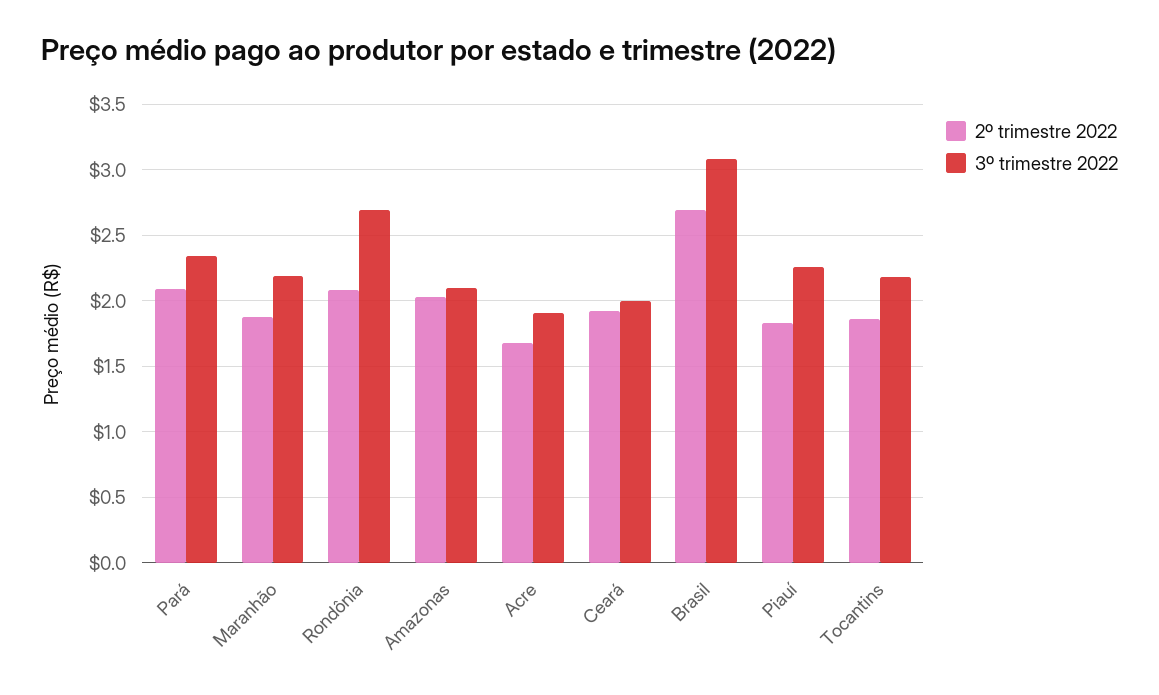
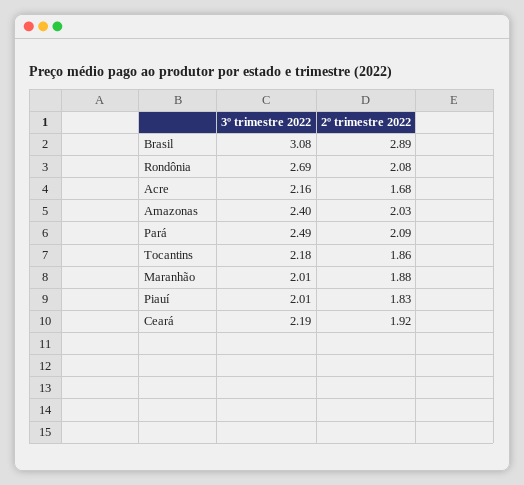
  {
    "2º trimestre 2022": {
      "Pará": 2.09,
      "Maranhão": 1.88,
      "Rondônia": 2.08,
      "Amazonas": 2.03,
      "Acre": 1.68,
      "Ceará": 1.92,
-     "Brasil": 2.7,
+     "Brasil": 2.89,
      "Piauí": 1.83,
      "Tocantins": 1.86
    },
    "3º trimestre 2022": {
-     "Pará": 2.35,
+     "Pará": 2.49,
-     "Maranhão": 2.2,
+     "Maranhão": 2.01,
      "Rondônia": 2.69,
-     "Amazonas": 2.1,
+     "Amazonas": 2.4,
-     "Acre": 1.9,
+     "Acre": 2.16,
-     "Ceará": 2,
+     "Ceará": 2.19,
      "Brasil": 3.08,
-     "Piauí": 2.25,
+     "Piauí": 2.01,
      "Tocantins": 2.18
    }
  }

